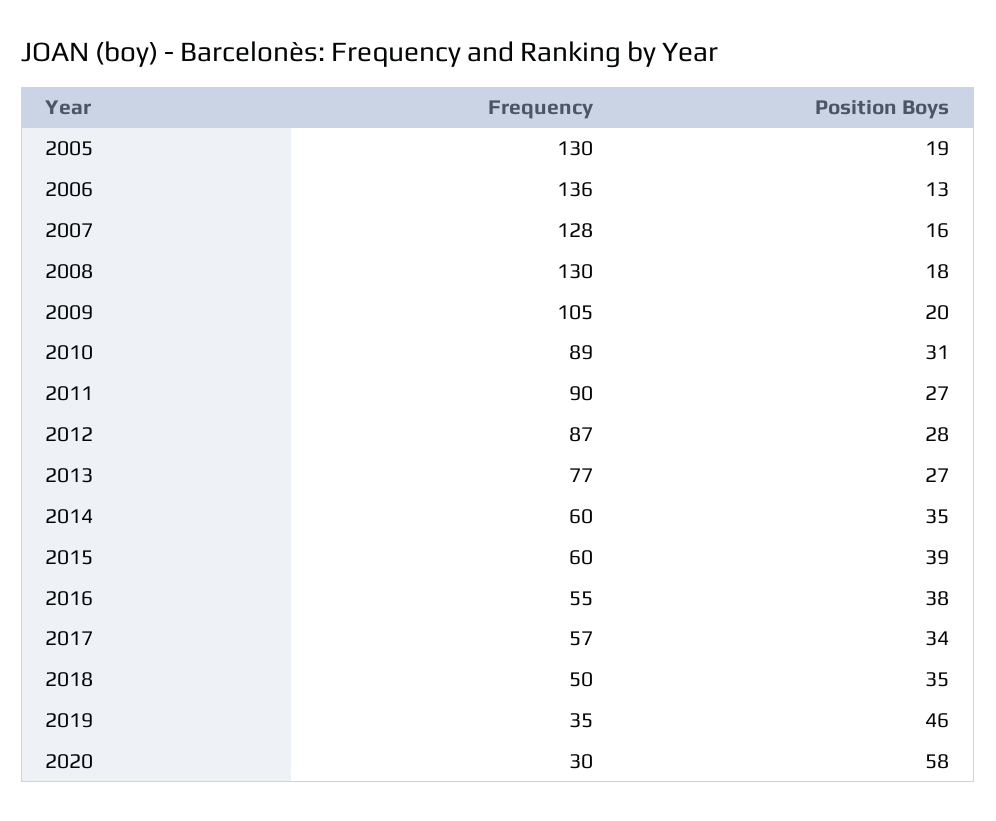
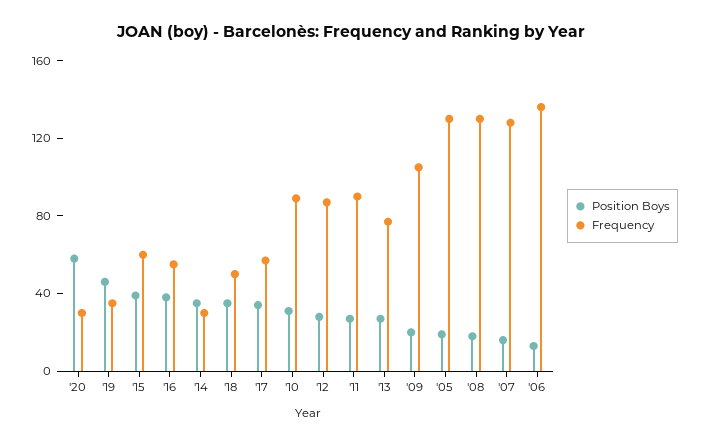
  {
    "Frequency": {
      "2005": 130,
      "2006": 136,
      "2007": 128,
      "2008": 130,
      "2009": 105,
      "2010": 89,
      "2011": 90,
      "2012": 87,
      "2013": 77,
-     "2014": 60,
+     "2014": 30,
      "2015": 60,
      "2016": 55,
      "2017": 57,
      "2018": 50,
      "2019": 35,
      "2020": 30
    },
    "Position Boys": {
      "2005": 19,
      "2006": 13,
      "2007": 16,
      "2008": 18,
      "2009": 20,
      "2010": 31,
      "2011": 27,
      "2012": 28,
      "2013": 27,
      "2014": 35,
      "2015": 39,
      "2016": 38,
      "2017": 34,
      "2018": 35,
      "2019": 46,
      "2020": 58
    }
  }

